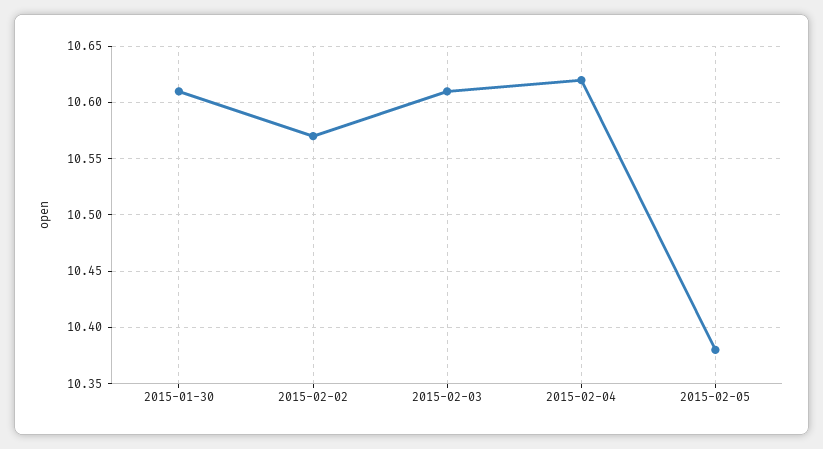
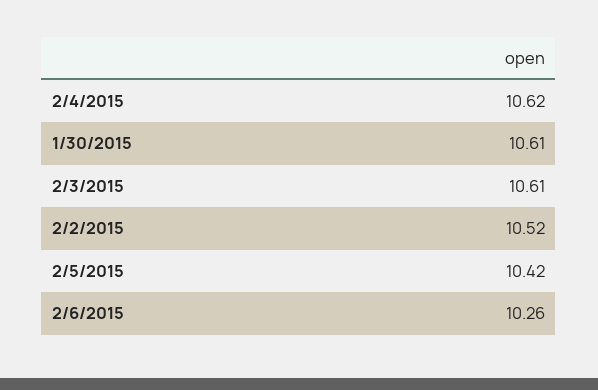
  {
    "2015-01-30": 10.61,
-   "2015-02-02": 10.57,
+   "2015-02-02": 10.52,
    "2015-02-03": 10.61,
    "2015-02-04": 10.62,
-   "2015-02-05": 10.38
+   "2015-02-05": 10.42,
+   "2/6/2015": 10.26
  }

